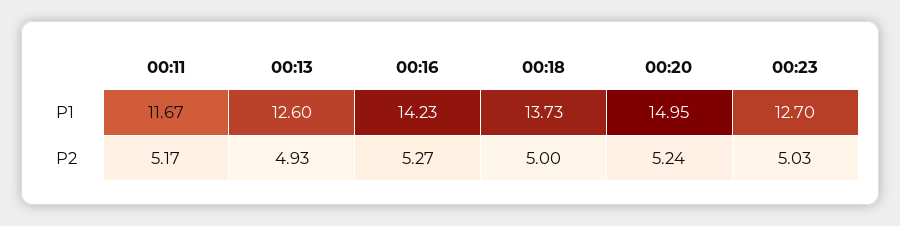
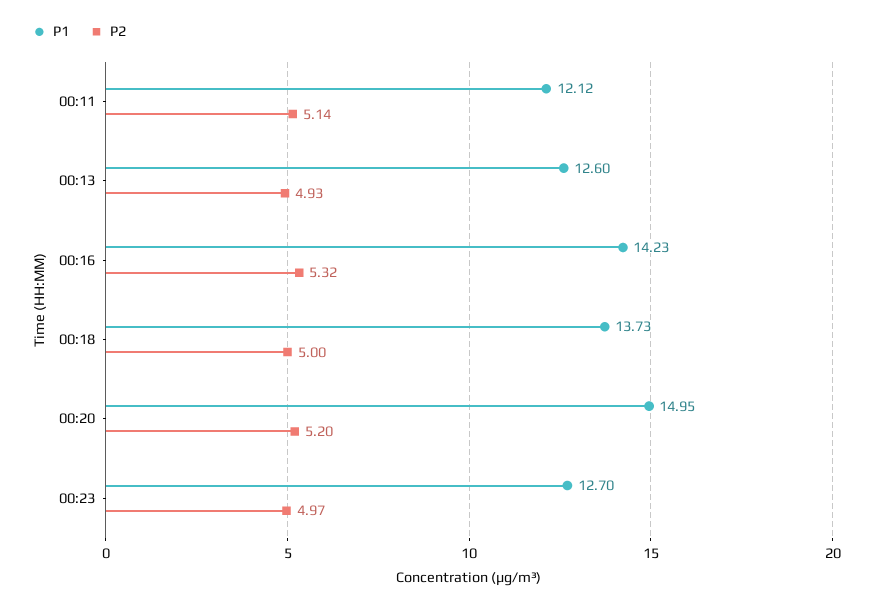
  {
    "P1": {
-     "00:11": 11.67,
+     "00:11": 12.12,
      "00:13": 12.6,
      "00:16": 14.23,
      "00:18": 13.73,
      "00:20": 14.95,
      "00:23": 12.7
    },
    "P2": {
-     "00:11": 5.17,
+     "00:11": 5.14,
      "00:13": 4.93,
-     "00:16": 5.27,
+     "00:16": 5.32,
      "00:18": 5,
-     "00:20": 5.24,
+     "00:20": 5.2,
-     "00:23": 5.03
+     "00:23": 4.97
    }
  }

